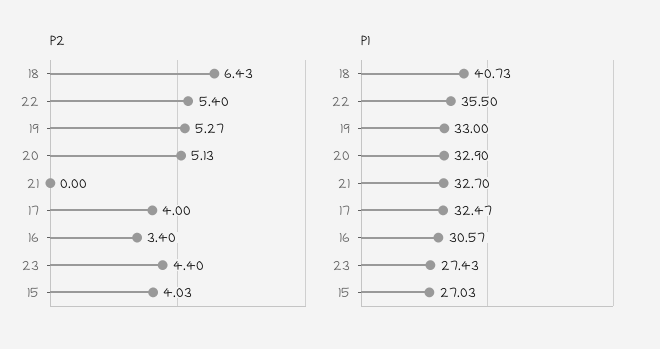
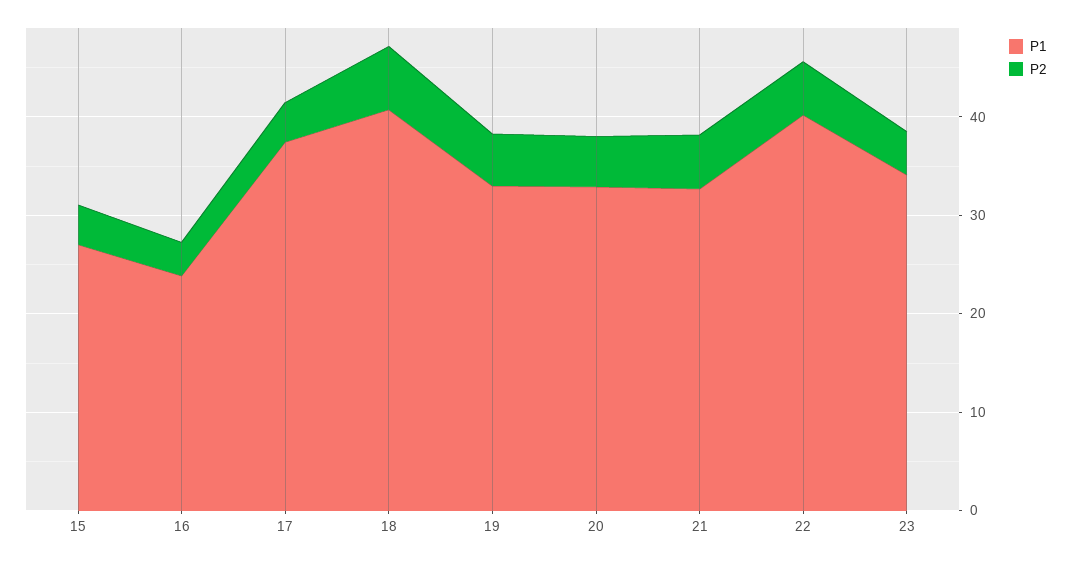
  {
    "P2": {
      "18": 6.43,
      "22": 5.4,
      "19": 5.27,
      "20": 5.13,
-     "21": 0,
+     "21": 6,
      "17": 4,
      "16": 3.4,
      "23": 4.4,
      "15": 4.03
    },
    "P1": {
      "18": 40.73,
-     "22": 35.5,
+     "22": 40,
      "19": 33,
      "20": 32.9,
      "21": 32.7,
-     "17": 32.47,
+     "17": 38,
-     "16": 30.57,
+     "16": 24,
-     "23": 27.43,
+     "23": 34,
      "15": 27.03
    }
  }

